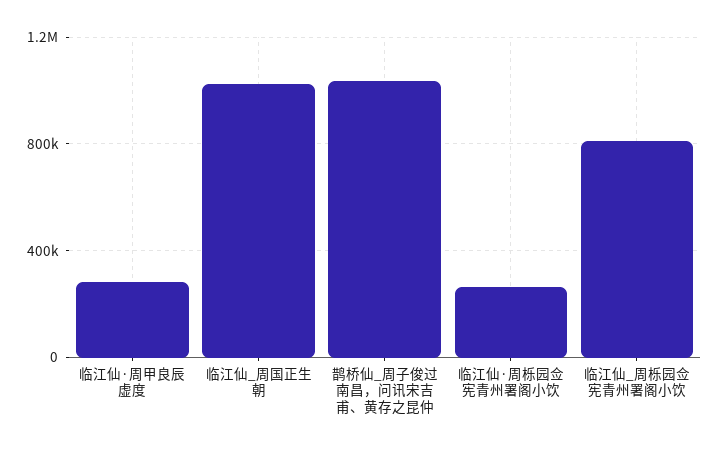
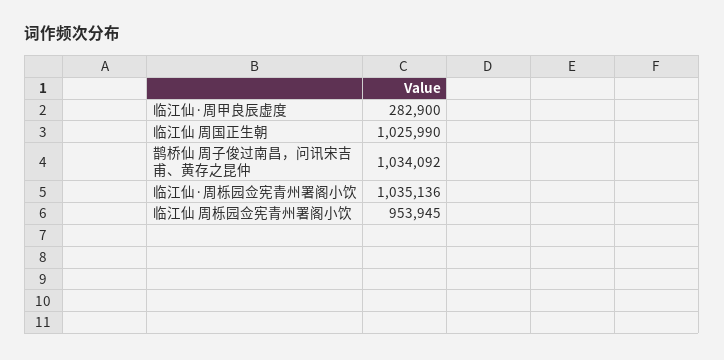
  {
    "临江仙·周甲良辰虚度": 282900,
    "临江仙_周国正生朝": 1025990,
    "鹊桥仙_周子俊过南昌，问讯宋吉甫、黄存之昆仲": 1034092,
-   "临江仙·周栎园佥宪青州署阁小饮": 250000,
+   "临江仙·周栎园佥宪青州署阁小饮": 1035136,
-   "临江仙_周栎园佥宪青州署阁小饮": 800000
+   "临江仙_周栎园佥宪青州署阁小饮": 953945
  }

